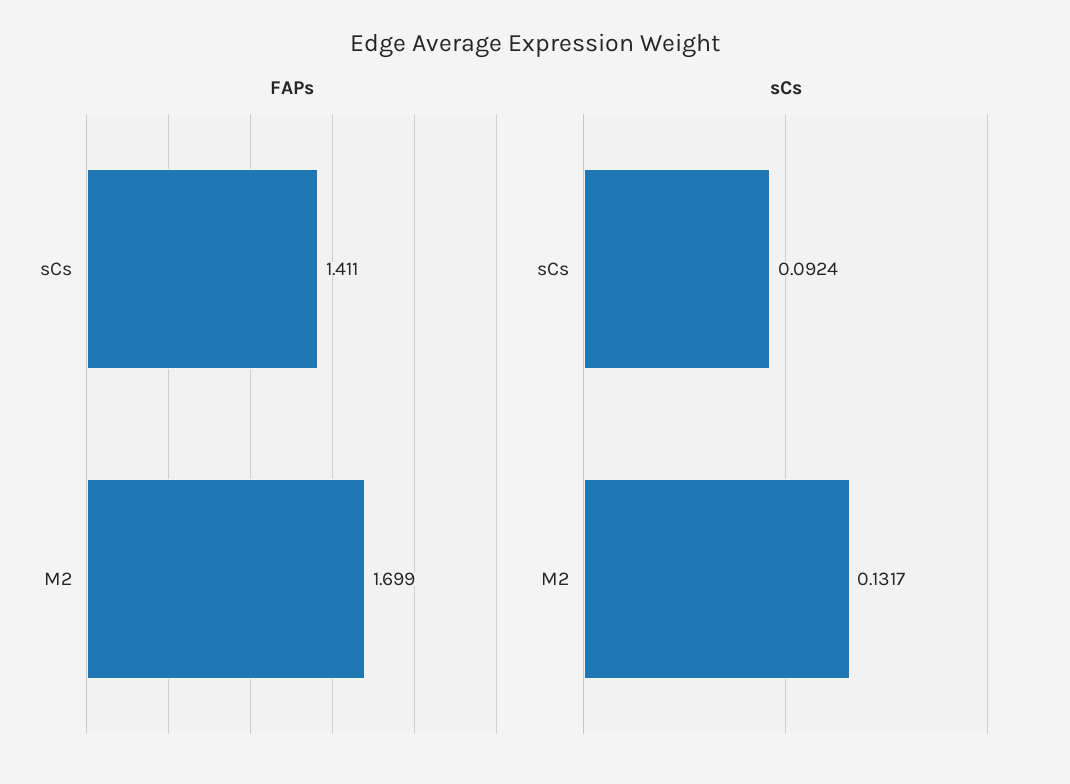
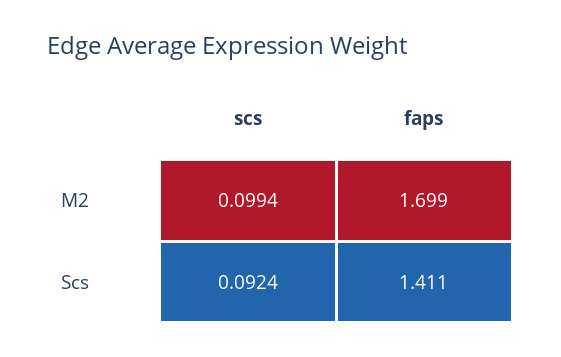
  {
    "FAPs": {
      "sCs": 1.411,
      "M2": 1.699
    },
    "sCs": {
      "sCs": 0.0924,
-     "M2": 0.1317
+     "M2": 0.0994
    }
  }

